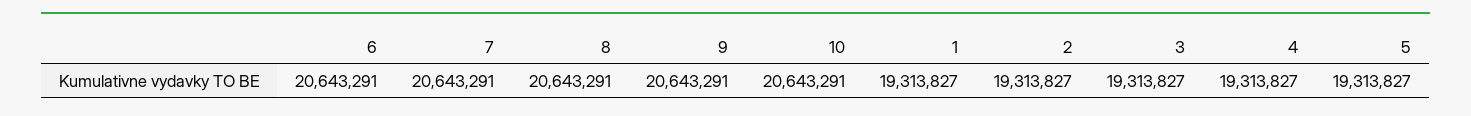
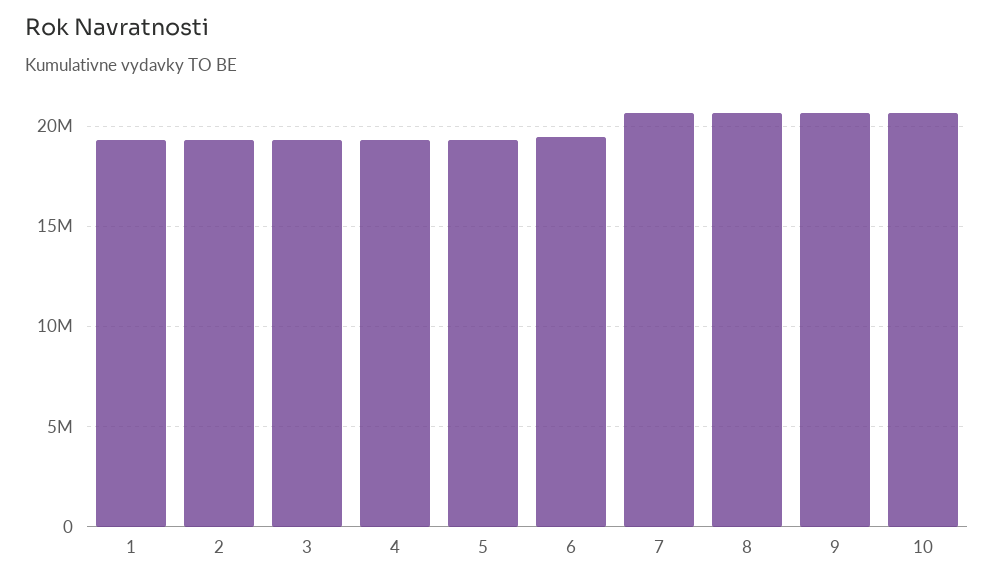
  {
-   "6": 20643291,
+   "6": 19500000,
    "7": 20643291,
    "8": 20643291,
    "9": 20643291,
    "10": 20643291,
    "1": 19313827,
    "2": 19313827,
    "3": 19313827,
    "4": 19313827,
    "5": 19313827
  }

